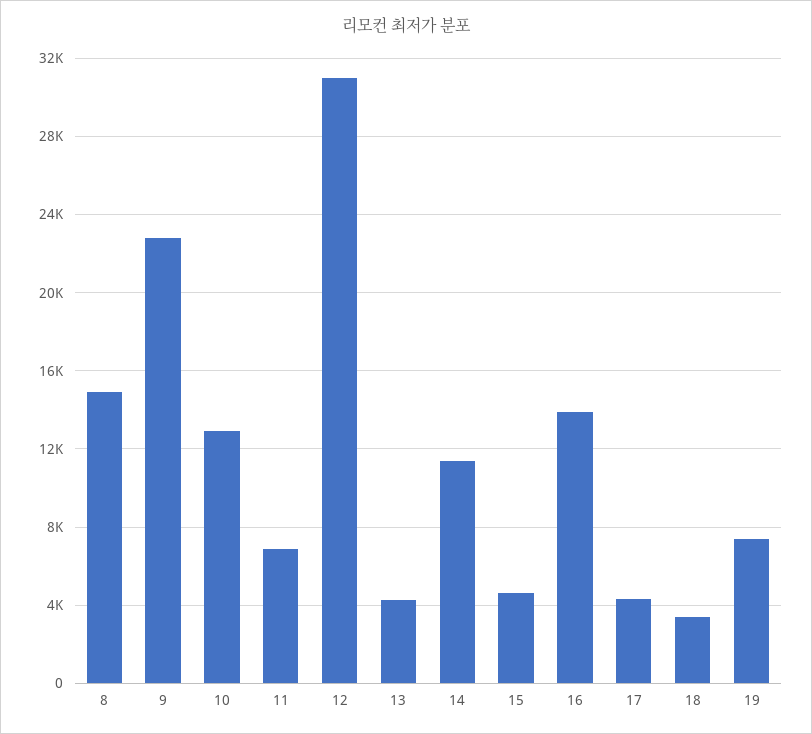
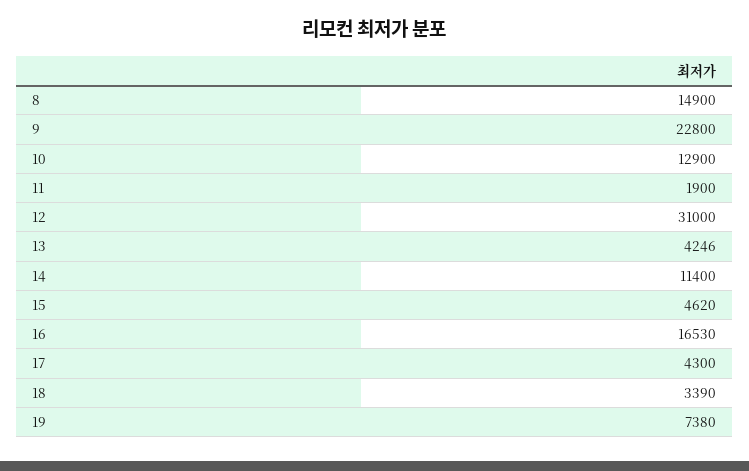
  {
    "8": 14900,
    "9": 22800,
    "10": 12900,
-   "11": 7000,
+   "11": 1900,
    "12": 31000,
    "13": 4246,
    "14": 11400,
    "15": 4620,
-   "16": 14000,
+   "16": 16530,
    "17": 4300,
    "18": 3390,
    "19": 7380
  }

